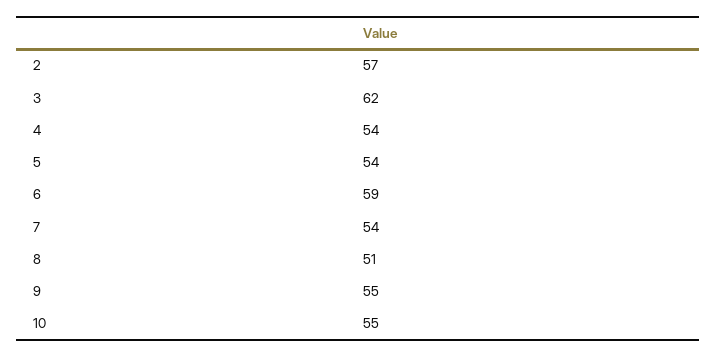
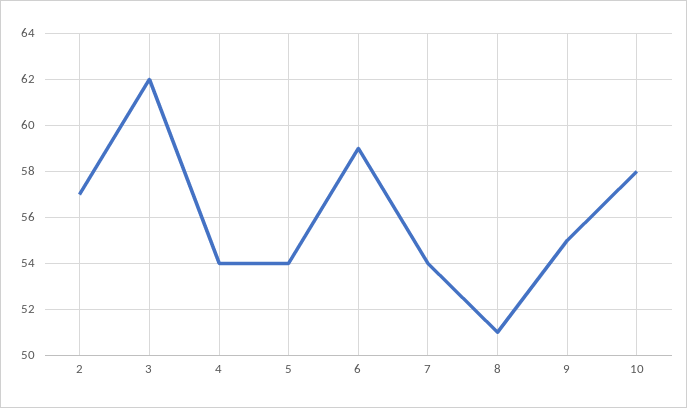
  {
    "2": 57,
    "3": 62,
    "4": 54,
    "5": 54,
    "6": 59,
    "7": 54,
    "8": 51,
    "9": 55,
-   "10": 55
+   "10": 58
  }

